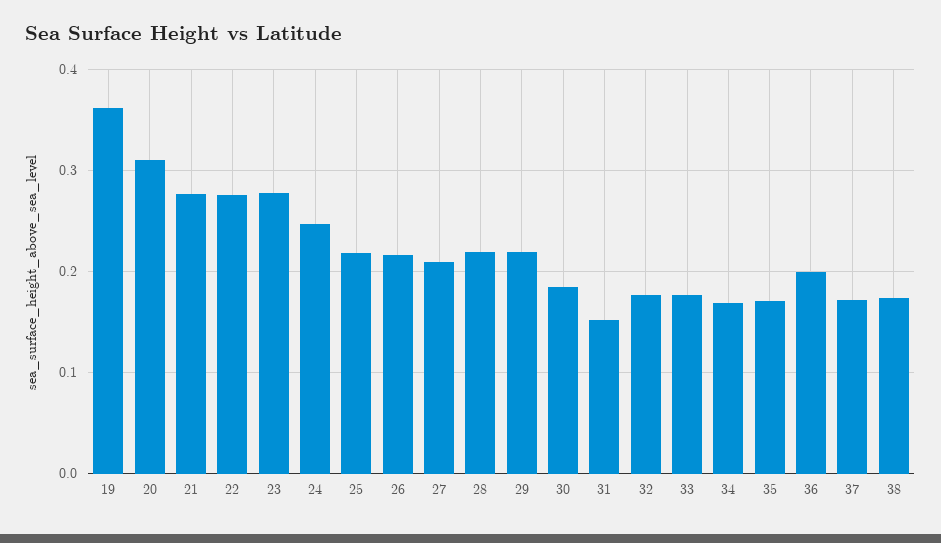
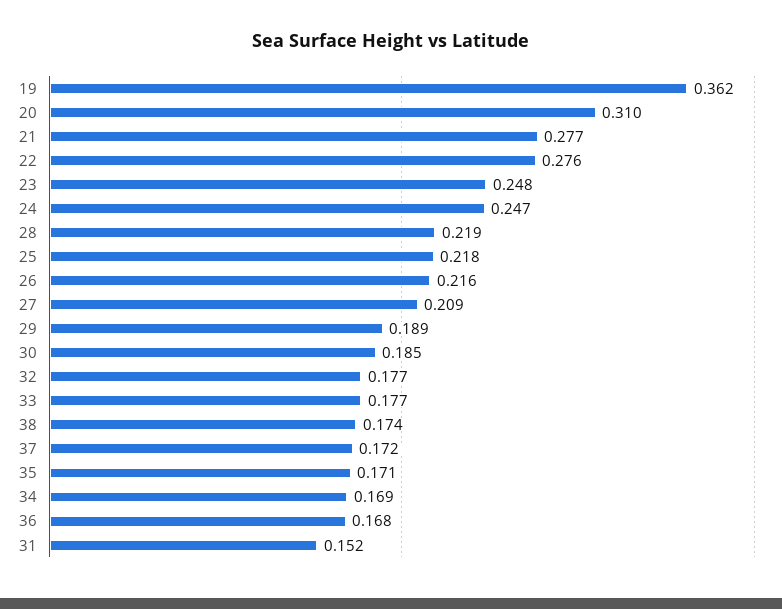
  {
    "19": 0.362,
    "20": 0.31,
    "21": 0.277,
    "22": 0.276,
-   "23": 0.28,
+   "23": 0.248,
    "24": 0.247,
    "25": 0.218,
    "26": 0.216,
    "27": 0.209,
    "28": 0.219,
-   "29": 0.22,
+   "29": 0.189,
    "30": 0.185,
    "31": 0.152,
    "32": 0.177,
    "33": 0.177,
    "34": 0.169,
    "35": 0.171,
-   "36": 0.2,
+   "36": 0.168,
    "37": 0.172,
    "38": 0.174
  }

